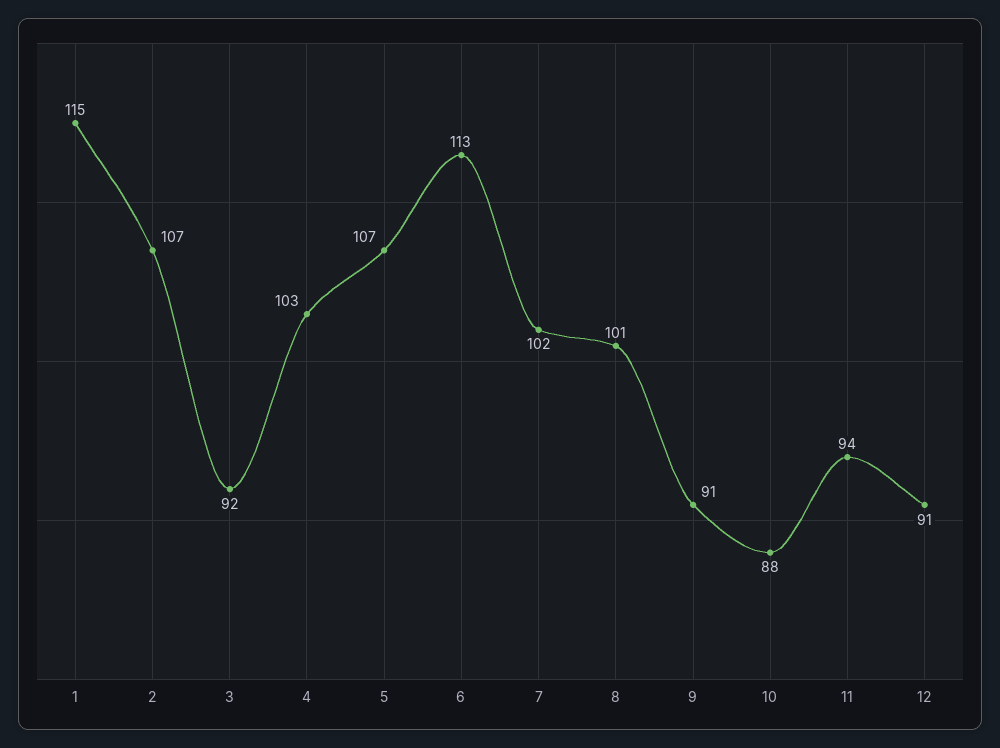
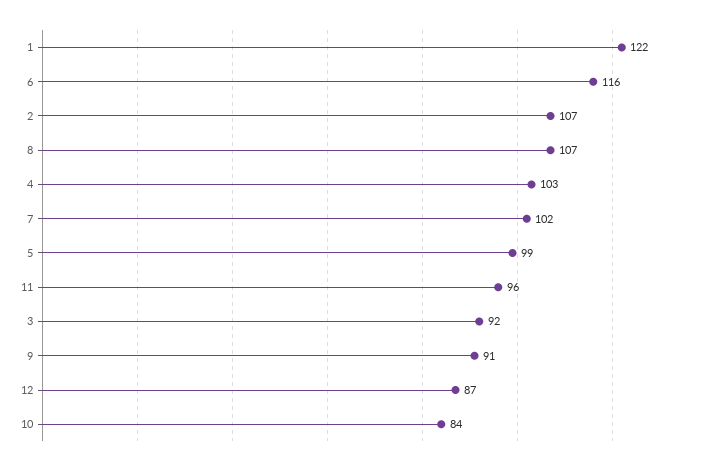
  {
-   "1": 115,
+   "1": 122,
    "2": 107,
    "3": 92,
    "4": 103,
-   "5": 107,
+   "5": 99,
-   "6": 113,
+   "6": 116,
    "7": 102,
-   "8": 101,
+   "8": 107,
    "9": 91,
-   "10": 88,
+   "10": 84,
-   "11": 94,
+   "11": 96,
-   "12": 91
+   "12": 87
  }

